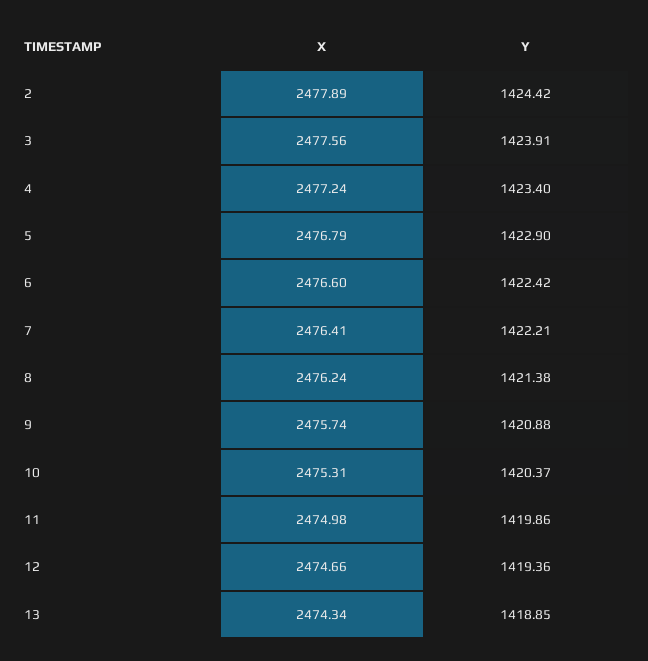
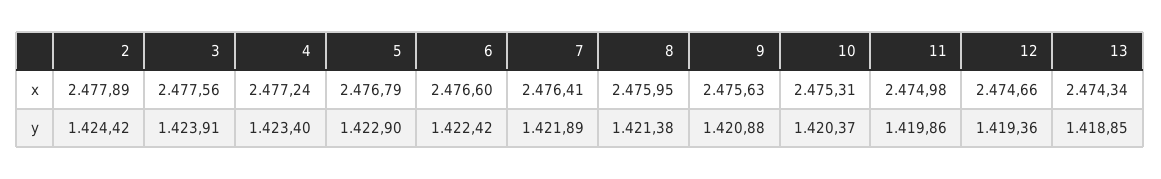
  {
    "X": {
      "2": 2477.89,
      "3": 2477.56,
      "4": 2477.24,
      "5": 2476.79,
      "6": 2476.6,
      "7": 2476.41,
-     "8": 2476.24,
+     "8": 2475.95,
-     "9": 2475.74,
+     "9": 2475.63,
      "10": 2475.31,
      "11": 2474.98,
      "12": 2474.66,
      "13": 2474.34
    },
    "Y": {
      "2": 1424.42,
      "3": 1423.91,
      "4": 1423.4,
      "5": 1422.9,
      "6": 1422.42,
-     "7": 1422.21,
+     "7": 1421.89,
      "8": 1421.38,
      "9": 1420.88,
      "10": 1420.37,
      "11": 1419.86,
      "12": 1419.36,
      "13": 1418.85
    }
  }

